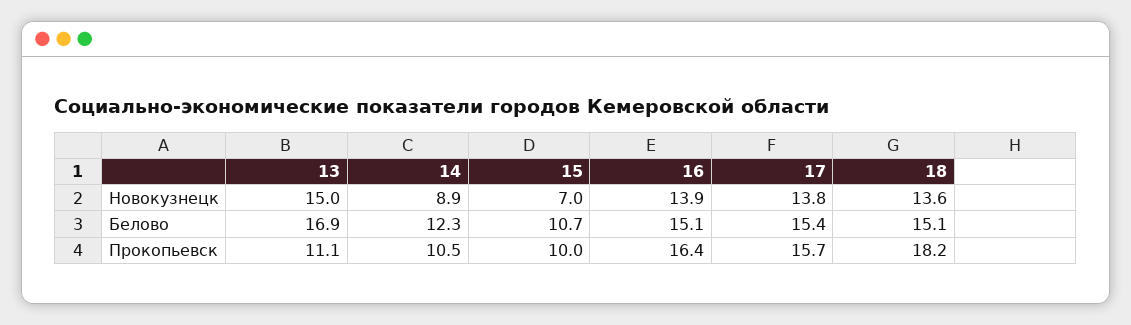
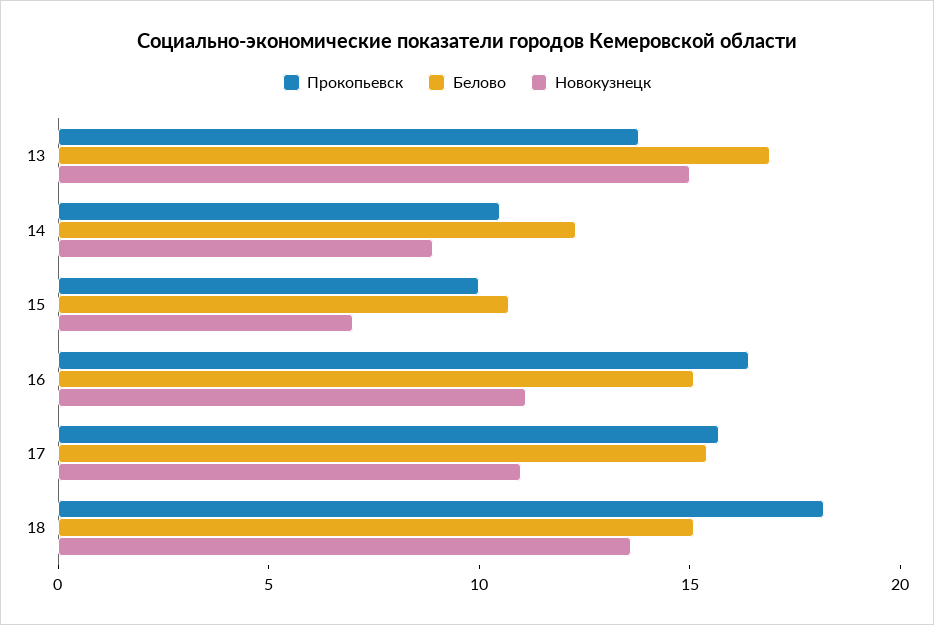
  {
    "Новокузнецк": {
      "13": 15,
      "14": 8.9,
      "15": 7,
-     "16": 13.9,
+     "16": 11,
-     "17": 13.8,
+     "17": 11,
      "18": 13.6
    },
    "Белово": {
      "13": 16.9,
      "14": 12.3,
      "15": 10.7,
      "16": 15.1,
      "17": 15.4,
      "18": 15.1
    },
    "Прокопьевск": {
-     "13": 11.1,
+     "13": 14,
      "14": 10.5,
      "15": 10,
      "16": 16.4,
      "17": 15.7,
      "18": 18.2
    }
  }

